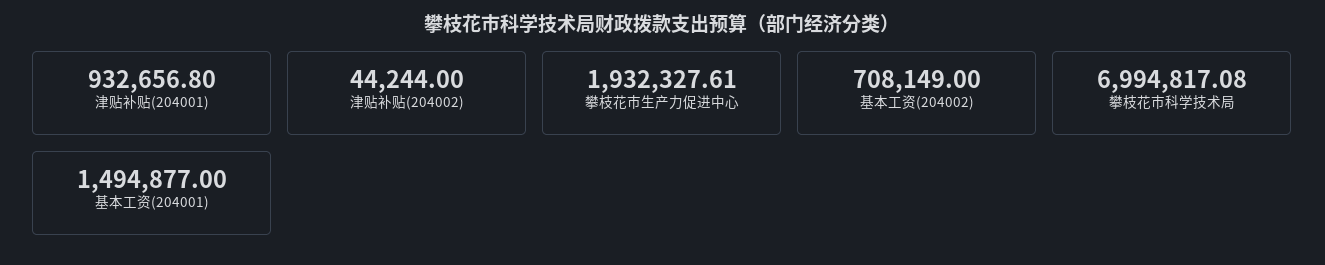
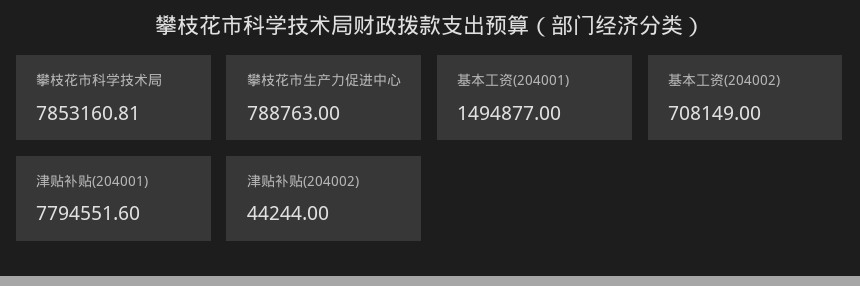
  {
-   "津贴补贴(204001)": 932656.8,
+   "津贴补贴(204001)": 7794551.6,
    "津贴补贴(204002)": 44244,
-   "攀枝花市生产力促进中心": 1932327.61,
+   "攀枝花市生产力促进中心": 788763,
    "基本工资(204002)": 708149,
-   "攀枝花市科学技术局": 6994817.08,
+   "攀枝花市科学技术局": 7853160.81,
    "基本工资(204001)": 1494877
  }

